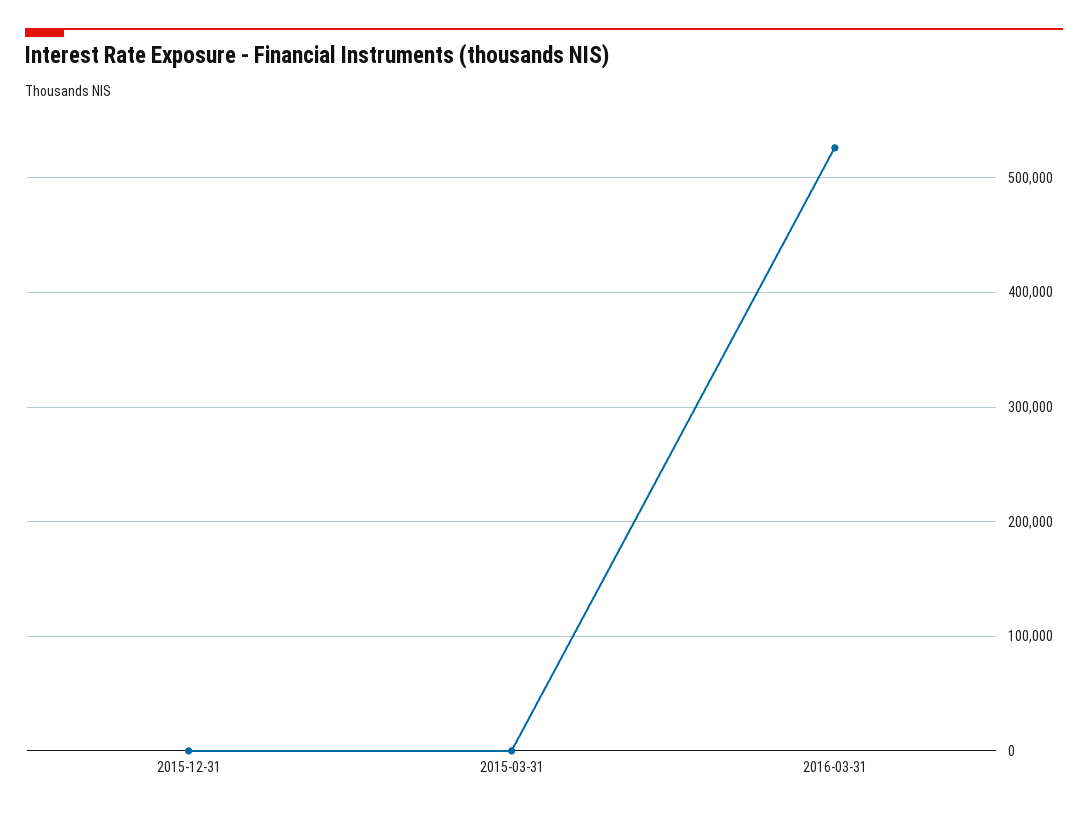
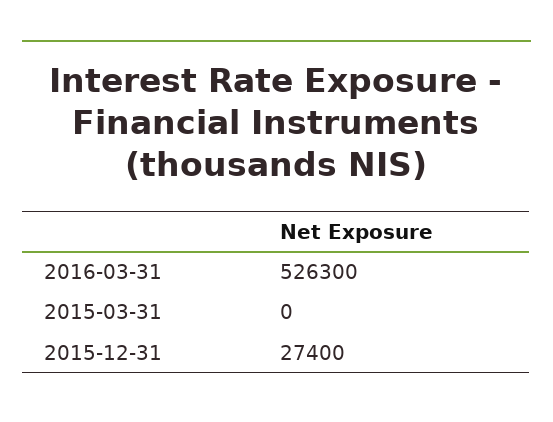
  {
-   "2015-12-31": 0,
+   "2015-12-31": 27400,
    "2015-03-31": 0,
    "2016-03-31": 526300
  }

